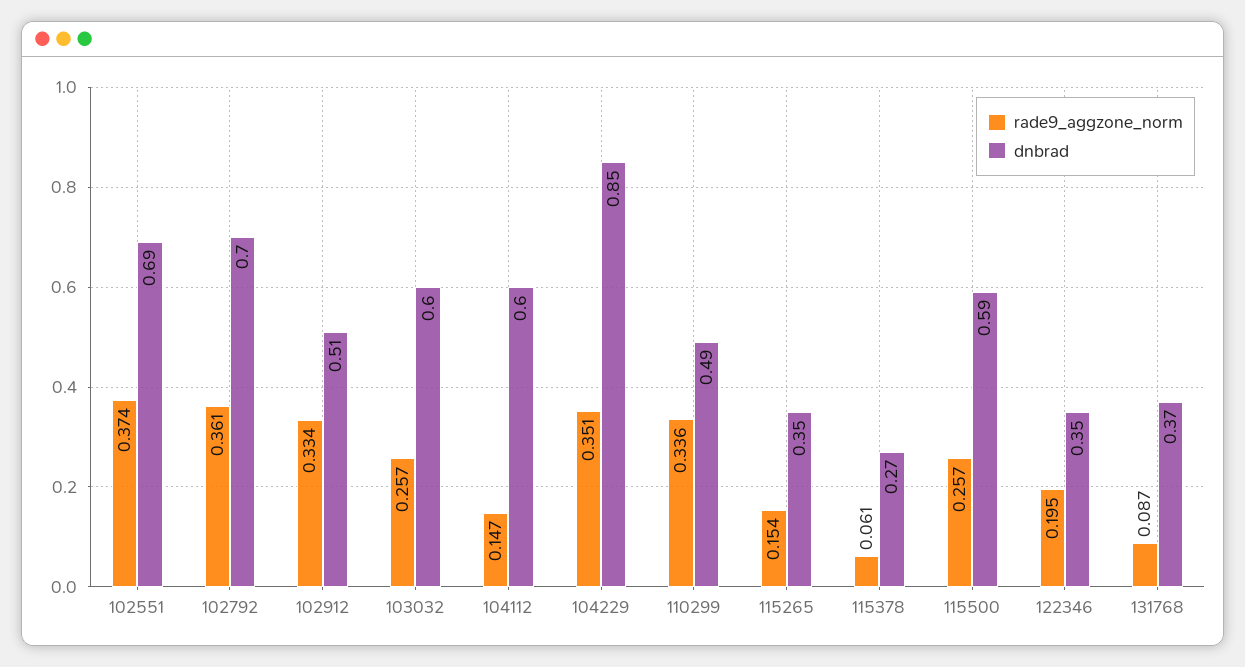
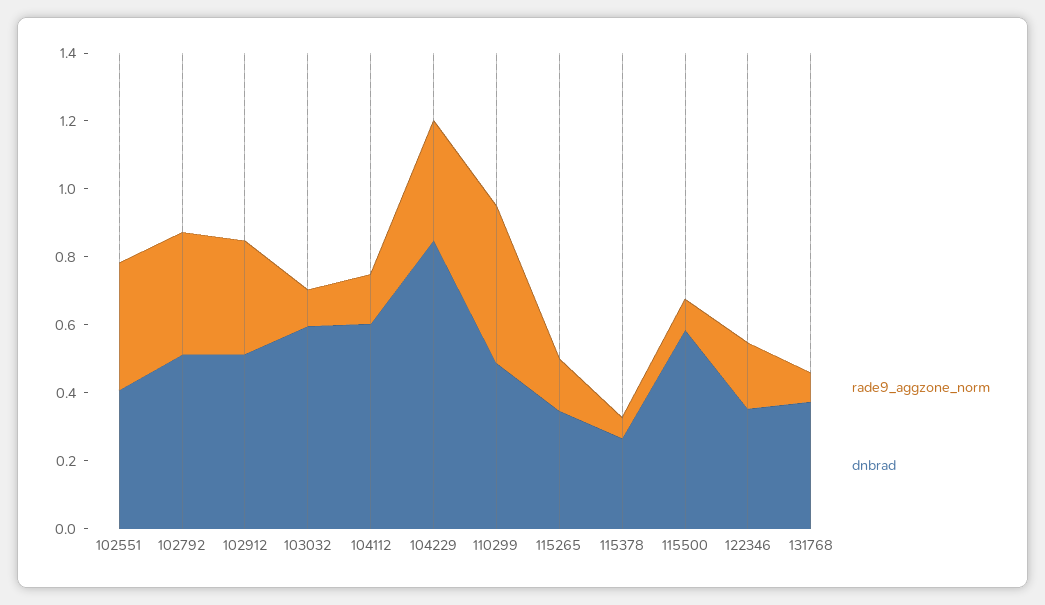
  {
    "rade9_aggzone_norm": {
      "102551": 0.374,
      "102792": 0.361,
      "102912": 0.334,
-     "103032": 0.257,
+     "103032": 0.1,
      "104112": 0.147,
      "104229": 0.351,
-     "110299": 0.336,
+     "110299": 0.45,
      "115265": 0.154,
      "115378": 0.061,
-     "115500": 0.257,
+     "115500": 0.1,
      "122346": 0.195,
      "131768": 0.087
    },
    "dnbrad": {
-     "102551": 0.69,
+     "102551": 0.4,
-     "102792": 0.7,
+     "102792": 0.5,
      "102912": 0.51,
      "103032": 0.6,
      "104112": 0.6,
      "104229": 0.85,
      "110299": 0.49,
      "115265": 0.35,
      "115378": 0.27,
      "115500": 0.59,
      "122346": 0.35,
      "131768": 0.37
    }
  }

